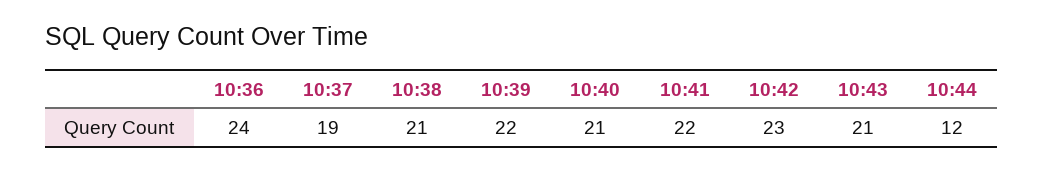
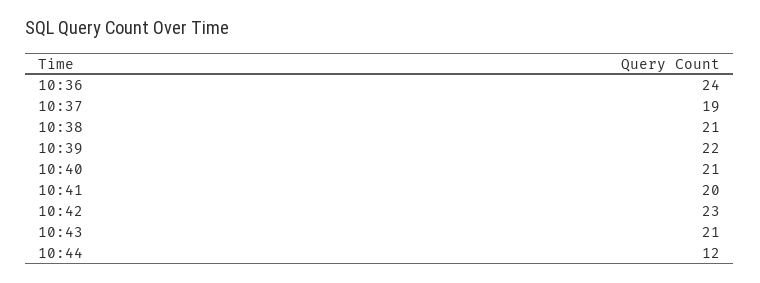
  {
    "10:36": 24,
    "10:37": 19,
    "10:38": 21,
    "10:39": 22,
    "10:40": 21,
-   "10:41": 22,
+   "10:41": 20,
    "10:42": 23,
    "10:43": 21,
    "10:44": 12
  }

